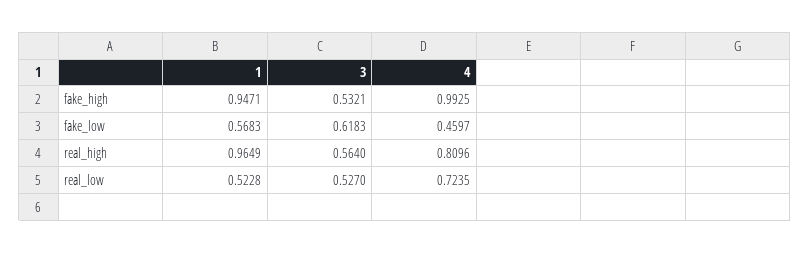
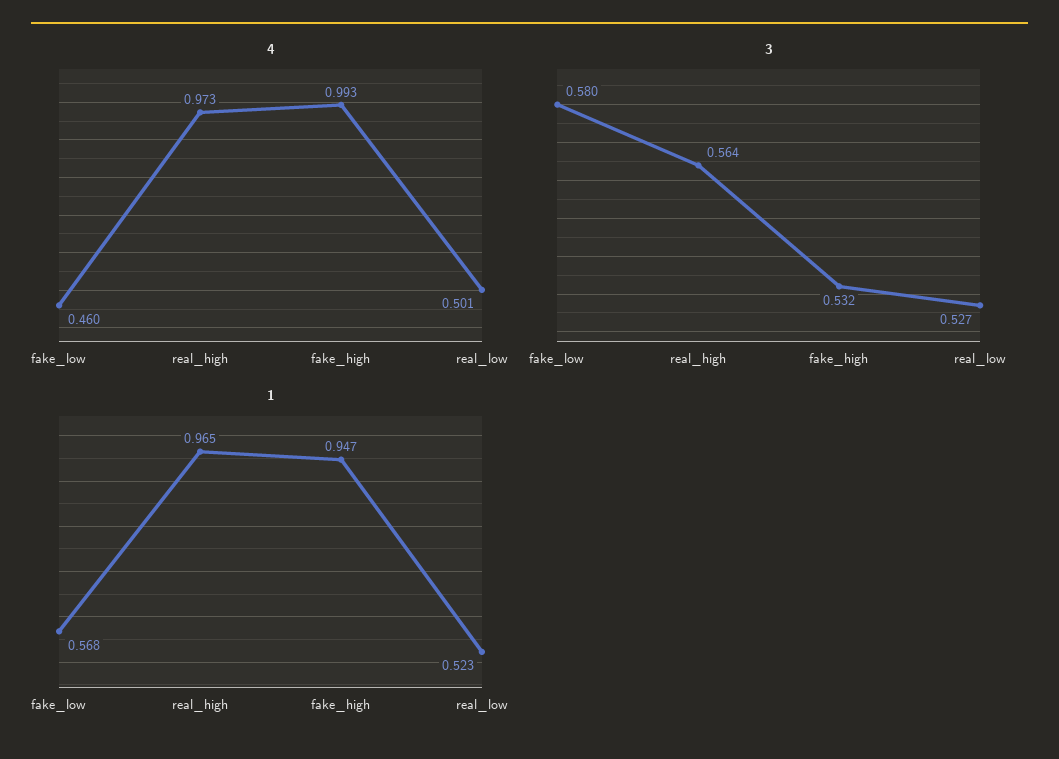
  {
    "1": {
      "fake_high": 0.9471,
      "fake_low": 0.5683,
      "real_high": 0.9649,
      "real_low": 0.5228
    },
    "3": {
      "fake_high": 0.5321,
-     "fake_low": 0.6183,
+     "fake_low": 0.58,
      "real_high": 0.564,
      "real_low": 0.527
    },
    "4": {
      "fake_high": 0.9925,
      "fake_low": 0.4597,
-     "real_high": 0.8096,
+     "real_high": 0.973,
-     "real_low": 0.7235
+     "real_low": 0.501
    }
  }

